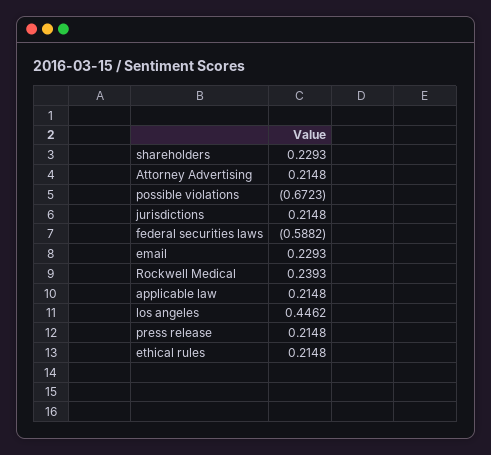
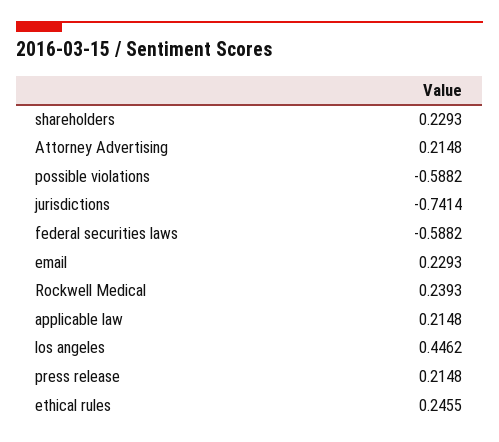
  {
    "shareholders": 0.2293,
    "Attorney Advertising": 0.2148,
-   "possible violations": -0.6723,
+   "possible violations": -0.5882,
-   "jurisdictions": 0.2148,
+   "jurisdictions": -0.7414,
    "federal securities laws": -0.5882,
    "email": 0.2293,
    "Rockwell Medical": 0.2393,
    "applicable law": 0.2148,
    "los angeles": 0.4462,
    "press release": 0.2148,
-   "ethical rules": 0.2148
+   "ethical rules": 0.2455
  }

